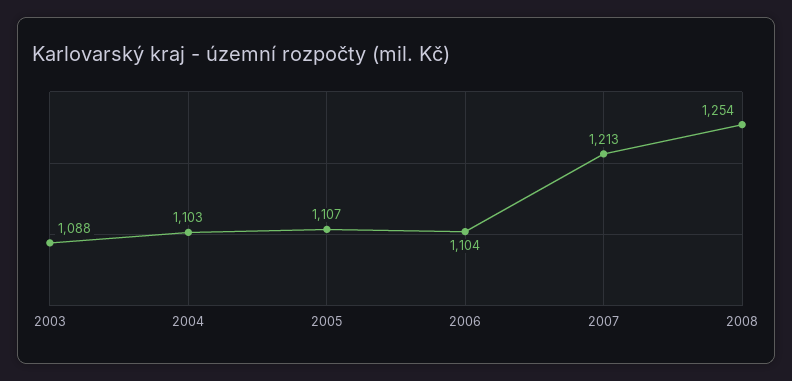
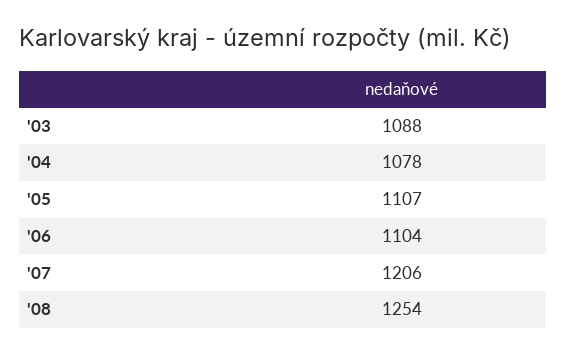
  {
    "2003": 1088,
-   "2004": 1103,
+   "2004": 1078,
    "2005": 1107,
    "2006": 1104,
-   "2007": 1213,
+   "2007": 1206,
    "2008": 1254
  }

